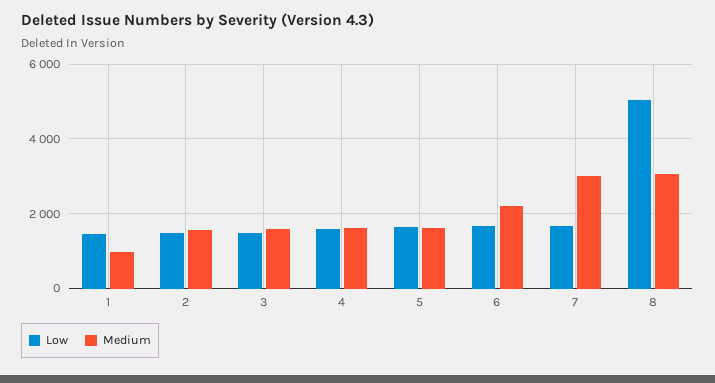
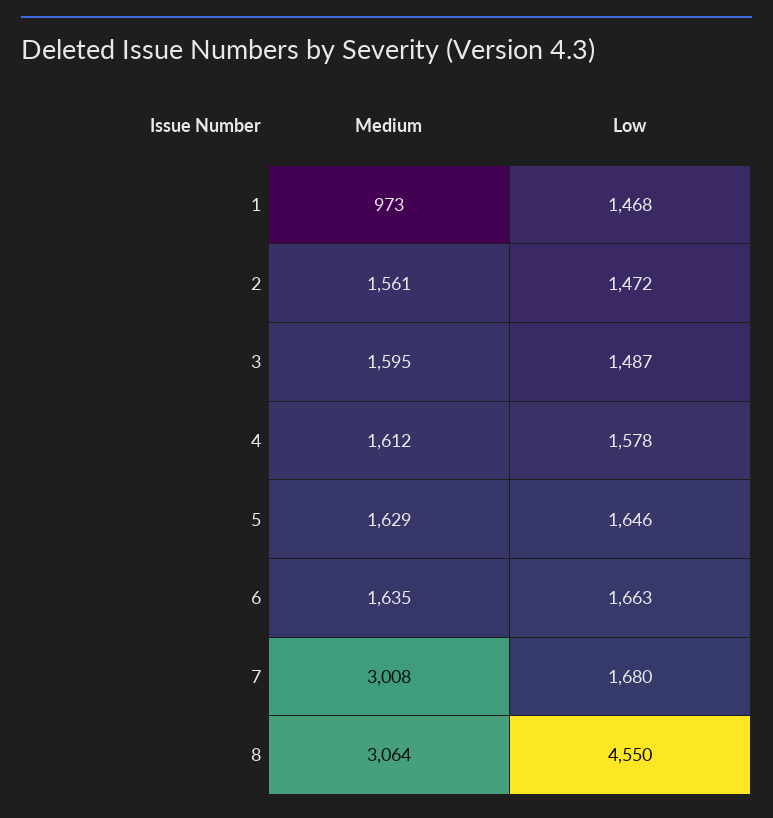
  {
    "Low": {
      "1": 1468,
      "2": 1472,
      "3": 1487,
      "4": 1578,
      "5": 1646,
      "6": 1663,
      "7": 1680,
-     "8": 5000
+     "8": 4550
    },
    "Medium": {
      "1": 973,
      "2": 1561,
      "3": 1595,
      "4": 1612,
      "5": 1629,
-     "6": 2200,
+     "6": 1635,
      "7": 3008,
      "8": 3064
    }
  }

